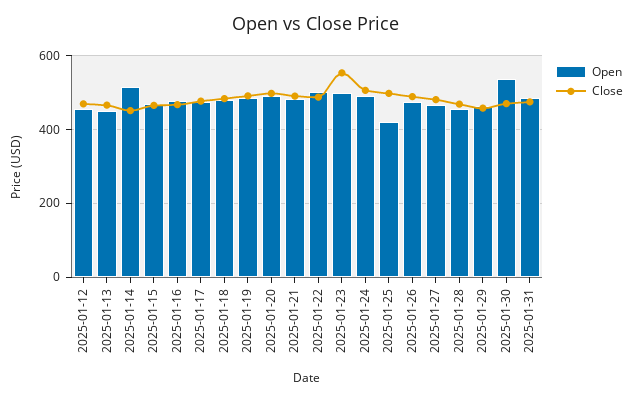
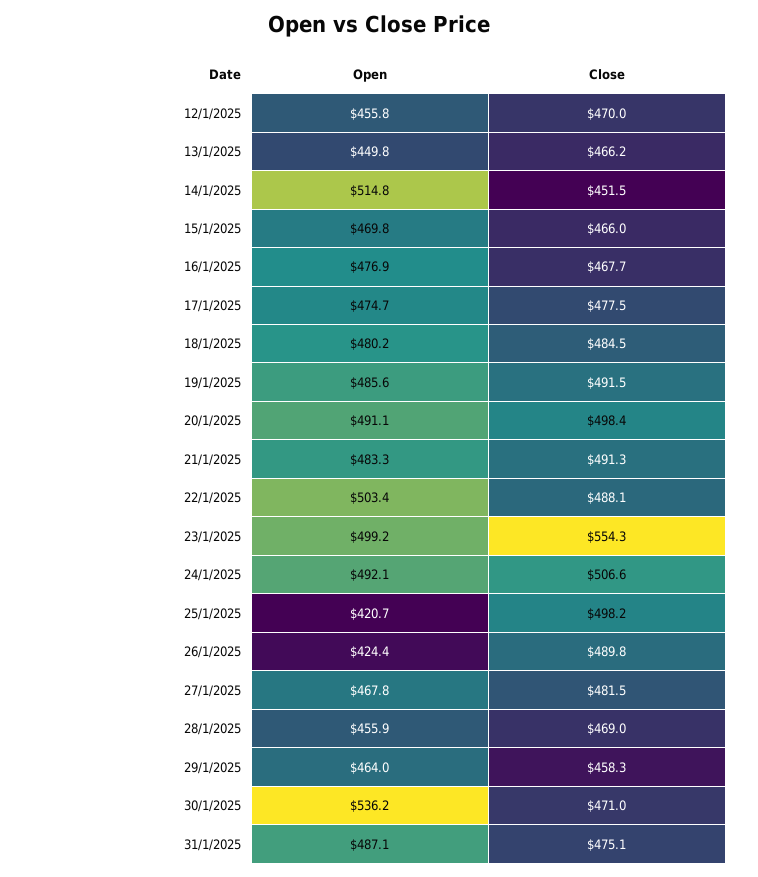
  {
    "Open": {
      "2025-01-12": 455.8,
      "2025-01-13": 449.8,
      "2025-01-14": 514.8,
      "2025-01-15": 469.8,
      "2025-01-16": 476.9,
      "2025-01-17": 474.7,
      "2025-01-18": 480.2,
      "2025-01-19": 485.6,
      "2025-01-20": 491.1,
      "2025-01-21": 483.3,
      "2025-01-22": 503.4,
      "2025-01-23": 499.2,
      "2025-01-24": 492.1,
      "2025-01-25": 420.7,
-     "2025-01-26": 480,
+     "2025-01-26": 424.4,
      "2025-01-27": 467.8,
      "2025-01-28": 455.9,
      "2025-01-29": 464,
      "2025-01-30": 536.2,
      "2025-01-31": 487.1
    },
    "Close": {
      "2025-01-12": 470,
      "2025-01-13": 466.2,
      "2025-01-14": 451.5,
      "2025-01-15": 466,
      "2025-01-16": 467.7,
      "2025-01-17": 477.5,
      "2025-01-18": 484.5,
      "2025-01-19": 491.5,
      "2025-01-20": 498.4,
      "2025-01-21": 491.3,
      "2025-01-22": 488.1,
      "2025-01-23": 554.3,
      "2025-01-24": 506.6,
      "2025-01-25": 498.2,
      "2025-01-26": 489.8,
      "2025-01-27": 481.5,
      "2025-01-28": 469,
      "2025-01-29": 458.3,
      "2025-01-30": 471,
      "2025-01-31": 475.1
    }
  }

